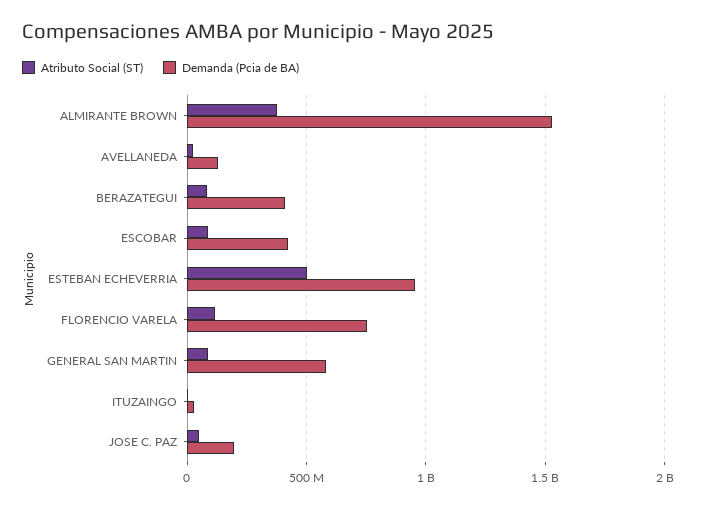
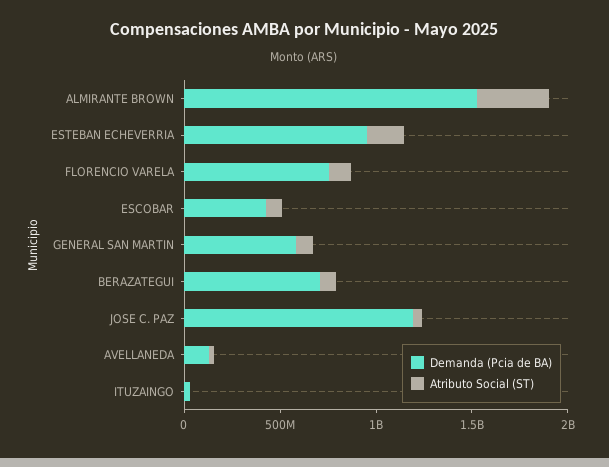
  {
    "Atributo Social (ST)": {
      "ALMIRANTE BROWN": 400000000,
      "AVELLANEDA": 50000000,
      "BERAZATEGUI": 100000000,
      "ESCOBAR": 100000000,
-     "ESTEBAN ECHEVERRIA": 500000000,
+     "ESTEBAN ECHEVERRIA": 200000000,
      "FLORENCIO VARELA": 100000000,
      "GENERAL SAN MARTIN": 100000000,
      "ITUZAINGO": 0,
      "JOSE C. PAZ": 50000000
    },
    "Demanda (Pcia de BA)": {
      "ALMIRANTE BROWN": 1550000000,
      "AVELLANEDA": 150000000,
-     "BERAZATEGUI": 400000000,
+     "BERAZATEGUI": 700000000,
      "ESCOBAR": 400000000,
      "ESTEBAN ECHEVERRIA": 950000000,
      "FLORENCIO VARELA": 750000000,
      "GENERAL SAN MARTIN": 600000000,
      "ITUZAINGO": 50000000,
-     "JOSE C. PAZ": 200000000
+     "JOSE C. PAZ": 1200000000
    }
  }

